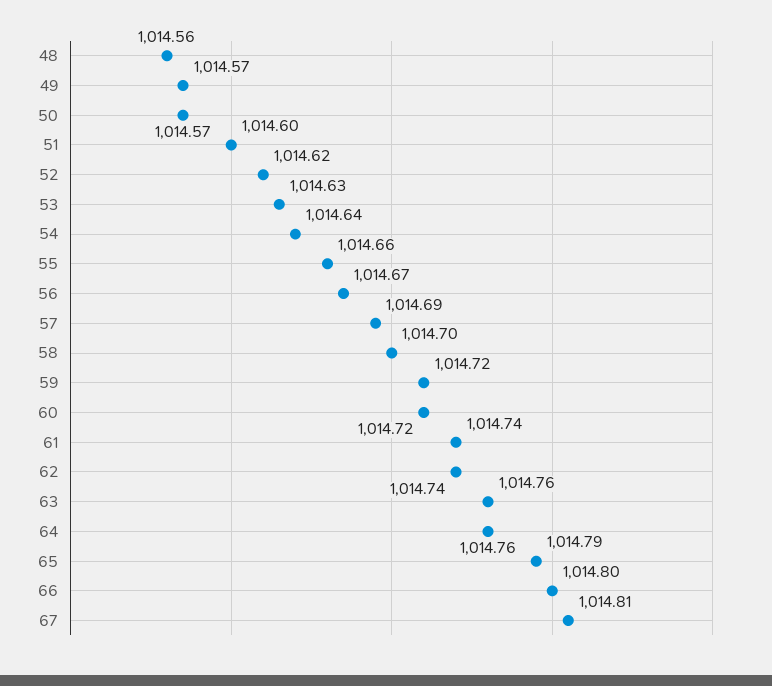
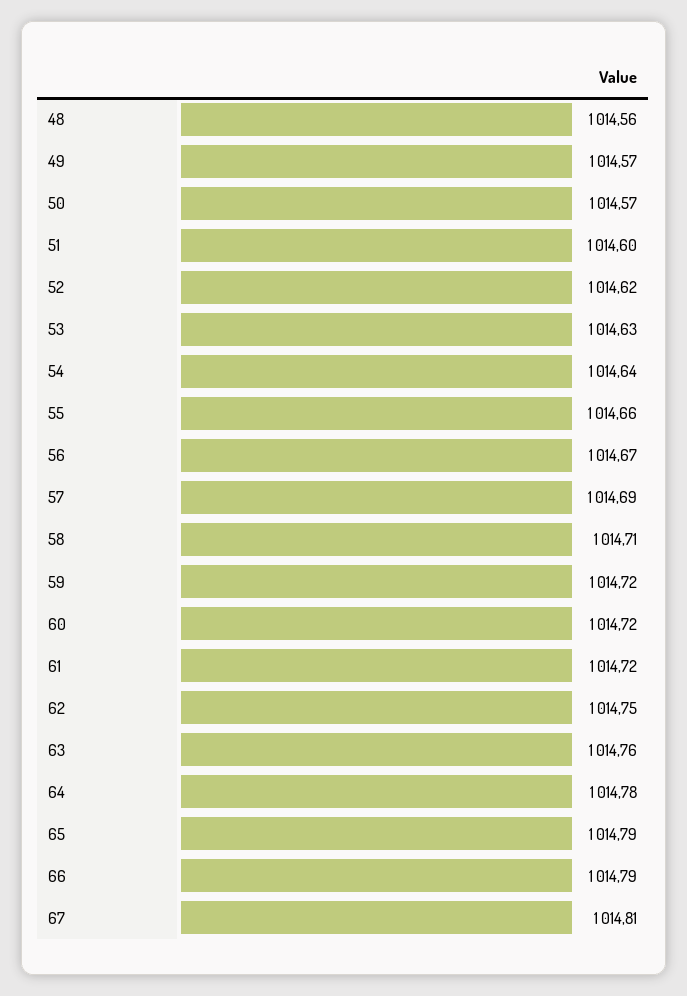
  {
    "48": 1014.56,
    "49": 1014.57,
    "50": 1014.57,
    "51": 1014.6,
    "52": 1014.62,
    "53": 1014.63,
    "54": 1014.64,
    "55": 1014.66,
    "56": 1014.67,
    "57": 1014.69,
-   "58": 1014.7,
+   "58": 1014.71,
    "59": 1014.72,
    "60": 1014.72,
-   "61": 1014.74,
+   "61": 1014.72,
-   "62": 1014.74,
+   "62": 1014.75,
    "63": 1014.76,
-   "64": 1014.76,
+   "64": 1014.78,
    "65": 1014.79,
-   "66": 1014.8,
+   "66": 1014.79,
    "67": 1014.81
  }

